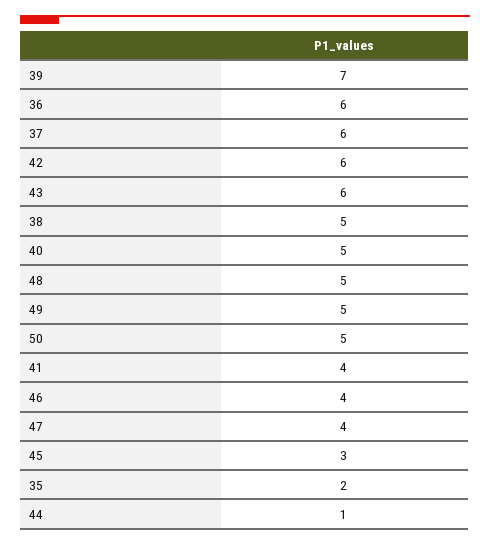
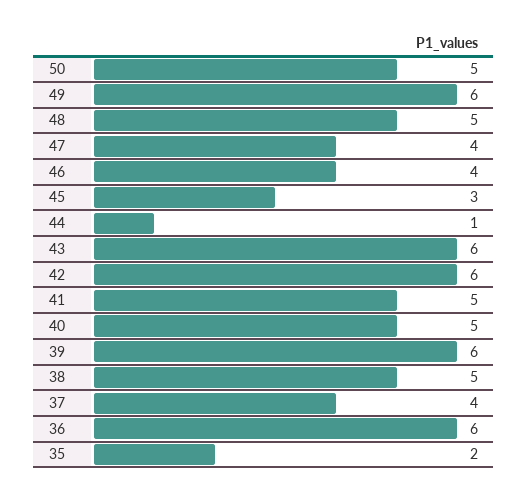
  {
-   "39": 7,
+   "39": 6,
    "36": 6,
-   "37": 6,
+   "37": 4,
    "42": 6,
    "43": 6,
    "38": 5,
    "40": 5,
    "48": 5,
-   "49": 5,
+   "49": 6,
    "50": 5,
-   "41": 4,
+   "41": 5,
    "46": 4,
    "47": 4,
    "45": 3,
    "35": 2,
    "44": 1
  }

